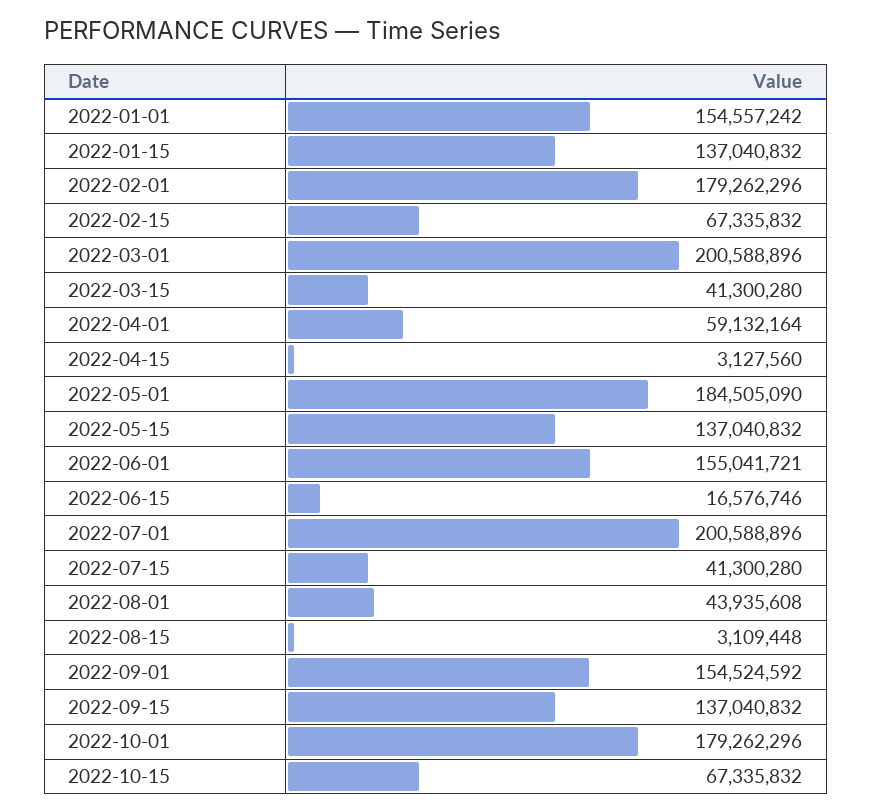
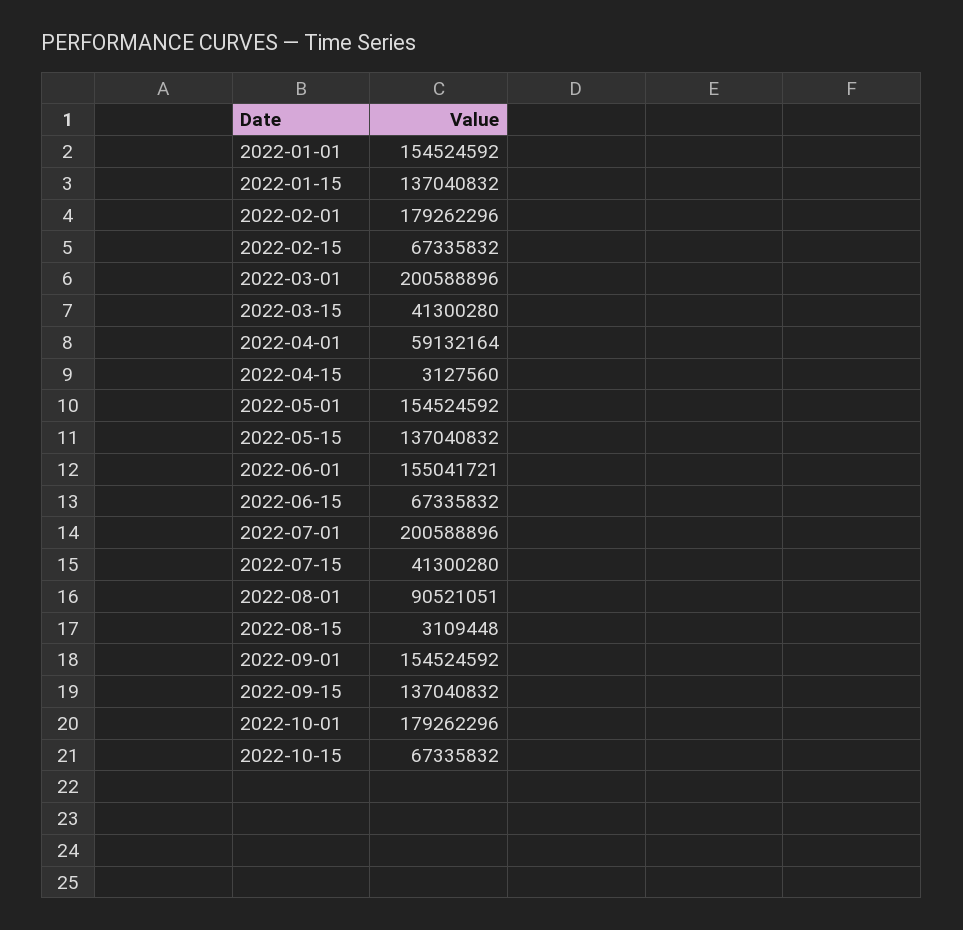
  {
-   "2022-01-01": 154557242,
+   "2022-01-01": 154524592,
    "2022-01-15": 137040832,
    "2022-02-01": 179262296,
    "2022-02-15": 67335832,
    "2022-03-01": 200588896,
    "2022-03-15": 41300280,
    "2022-04-01": 59132164,
    "2022-04-15": 3127560,
-   "2022-05-01": 184505090,
+   "2022-05-01": 154524592,
    "2022-05-15": 137040832,
    "2022-06-01": 155041721,
-   "2022-06-15": 16576746,
+   "2022-06-15": 67335832,
    "2022-07-01": 200588896,
    "2022-07-15": 41300280,
-   "2022-08-01": 43935608,
+   "2022-08-01": 90521051,
    "2022-08-15": 3109448,
    "2022-09-01": 154524592,
    "2022-09-15": 137040832,
    "2022-10-01": 179262296,
    "2022-10-15": 67335832
  }

